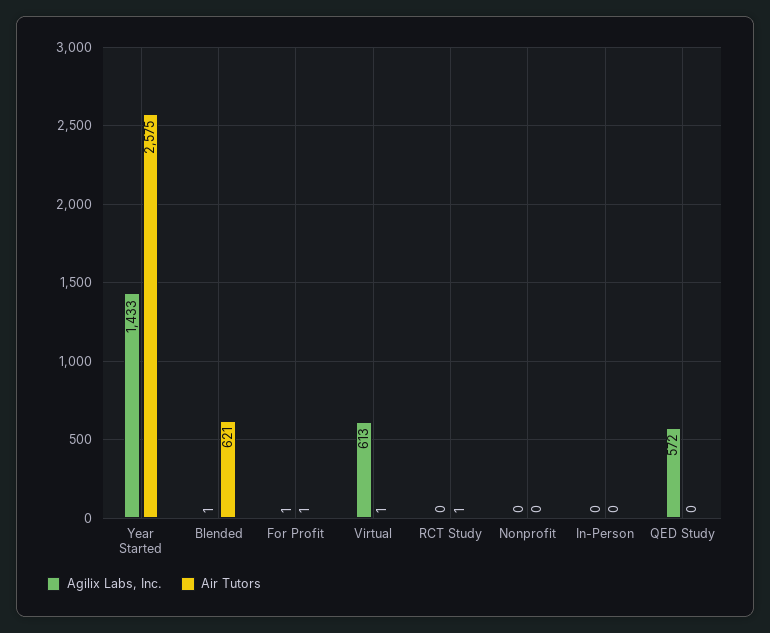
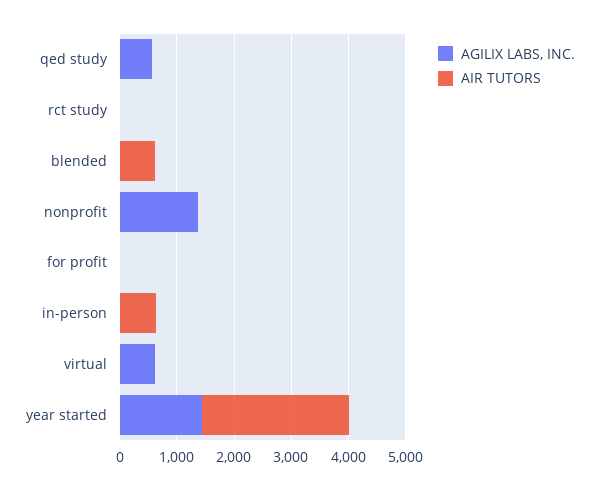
  {
    "Agilix Labs, Inc.": {
      "Year Started": 1433,
      "Blended": 1,
      "For Profit": 1,
      "Virtual": 613,
      "RCT Study": 0,
-     "Nonprofit": 0,
+     "Nonprofit": 1400,
      "In-Person": 0,
      "QED Study": 572
    },
    "Air Tutors": {
      "Year Started": 2575,
      "Blended": 621,
      "For Profit": 1,
      "Virtual": 1,
      "RCT Study": 1,
      "Nonprofit": 0,
-     "In-Person": 0,
+     "In-Person": 600,
      "QED Study": 0
    }
  }

